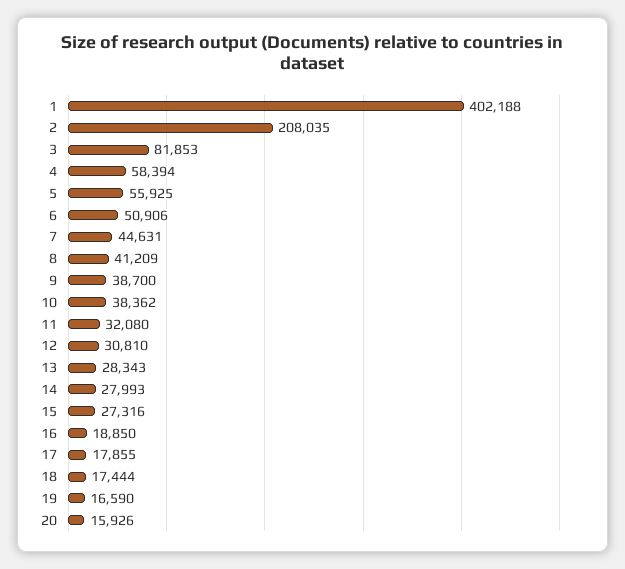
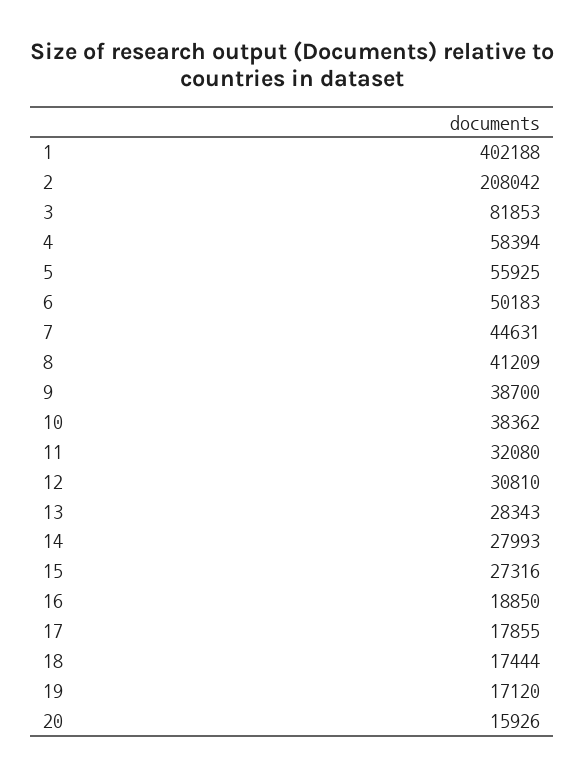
  {
    "1": 402188,
-   "2": 208035,
+   "2": 208042,
    "3": 81853,
    "4": 58394,
    "5": 55925,
-   "6": 50906,
+   "6": 50183,
    "7": 44631,
    "8": 41209,
    "9": 38700,
    "10": 38362,
    "11": 32080,
    "12": 30810,
    "13": 28343,
    "14": 27993,
    "15": 27316,
    "16": 18850,
    "17": 17855,
    "18": 17444,
-   "19": 16590,
+   "19": 17120,
    "20": 15926
  }

